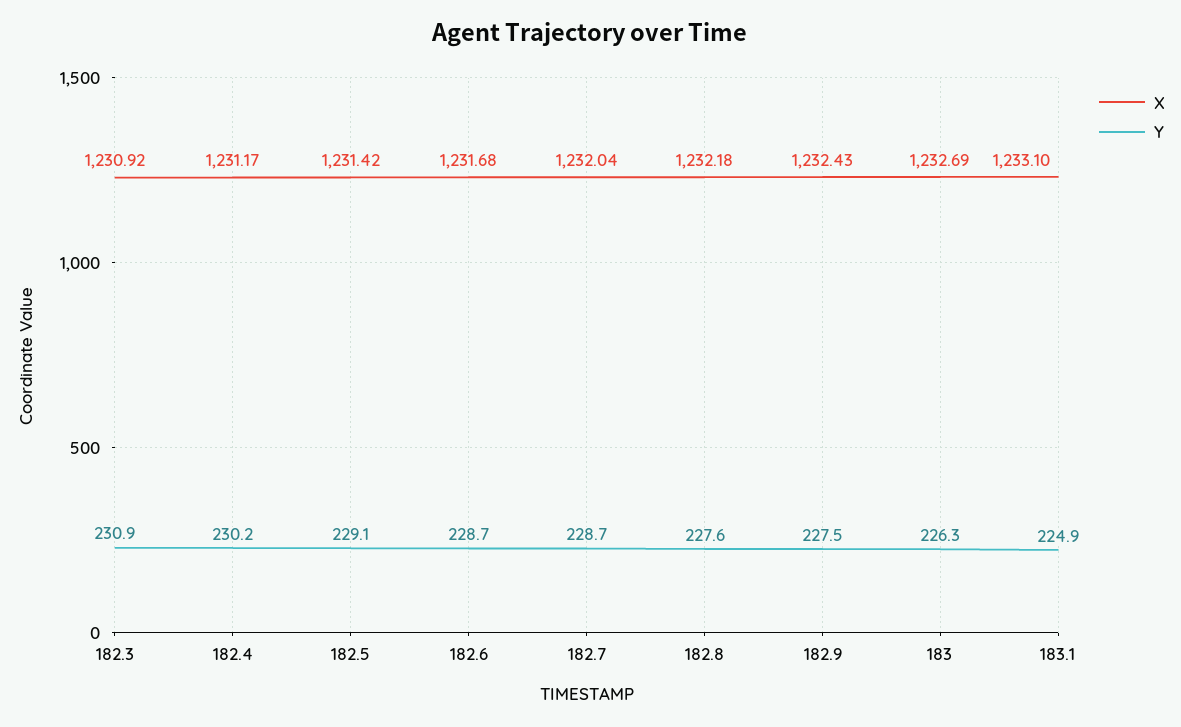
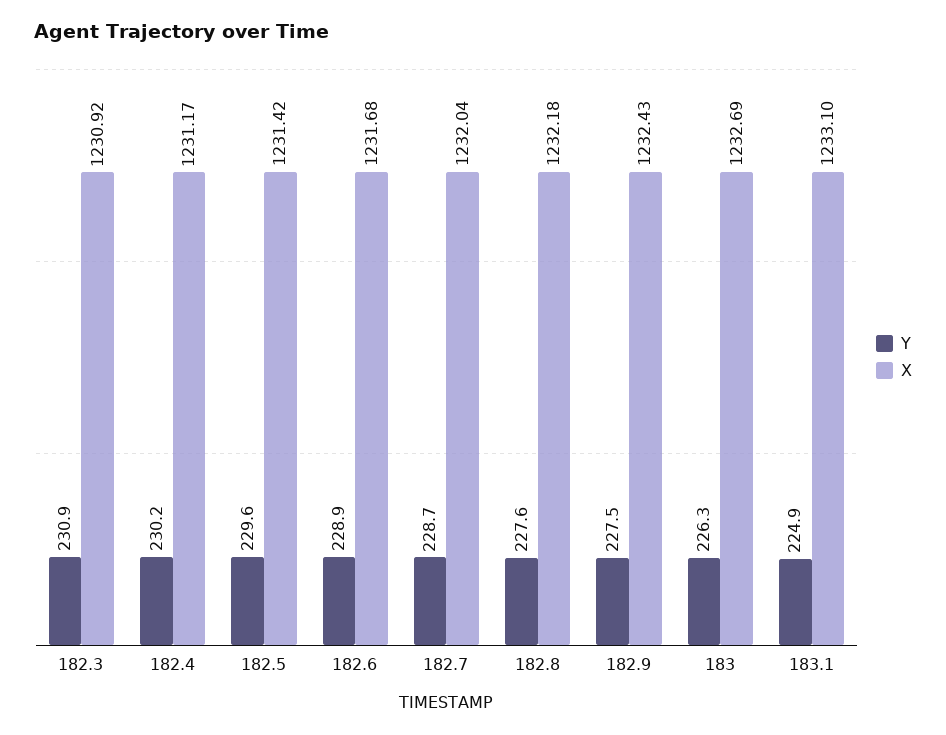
  {
    "X": {
      "182.3": 1230.92,
      "182.4": 1231.17,
      "182.5": 1231.42,
      "182.6": 1231.68,
      "182.7": 1232.04,
      "182.8": 1232.18,
      "182.9": 1232.43,
      "183": 1232.69,
      "183.1": 1233.1
    },
    "Y": {
      "182.3": 230.9,
      "182.4": 230.2,
-     "182.5": 229.1,
+     "182.5": 229.6,
-     "182.6": 228.7,
+     "182.6": 228.9,
      "182.7": 228.7,
      "182.8": 227.6,
      "182.9": 227.5,
      "183": 226.3,
      "183.1": 224.9
    }
  }

